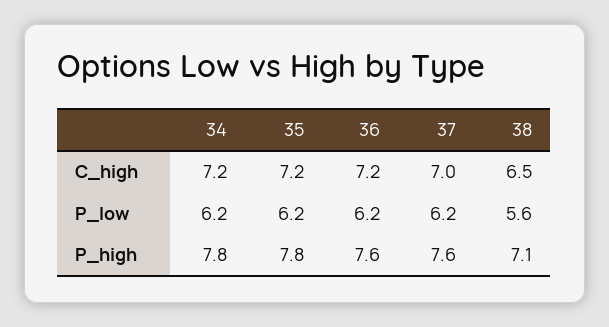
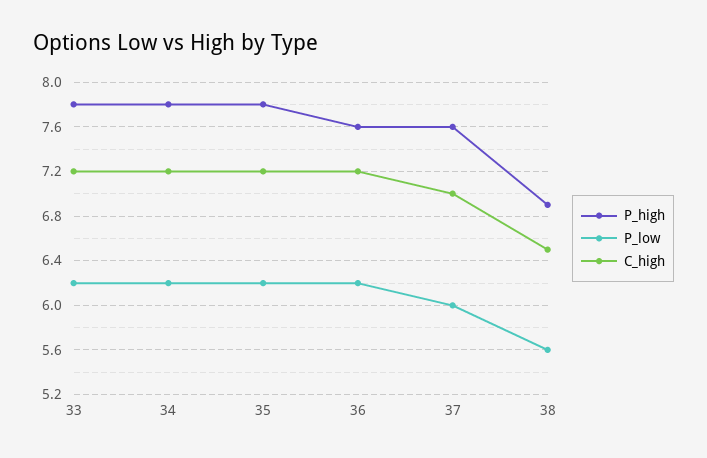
  {
    "C_high": {
      "34": 7.2,
      "35": 7.2,
      "36": 7.2,
      "37": 7,
-     "38": 6.5
+     "38": 6.5,
+     "33": 7.2
    },
    "P_low": {
      "34": 6.2,
      "35": 6.2,
      "36": 6.2,
-     "37": 6.2,
+     "37": 6,
-     "38": 5.6
+     "38": 5.6,
+     "33": 6.2
    },
    "P_high": {
      "34": 7.8,
      "35": 7.8,
      "36": 7.6,
      "37": 7.6,
-     "38": 7.1
+     "38": 6.9,
+     "33": 7.8
    }
  }

